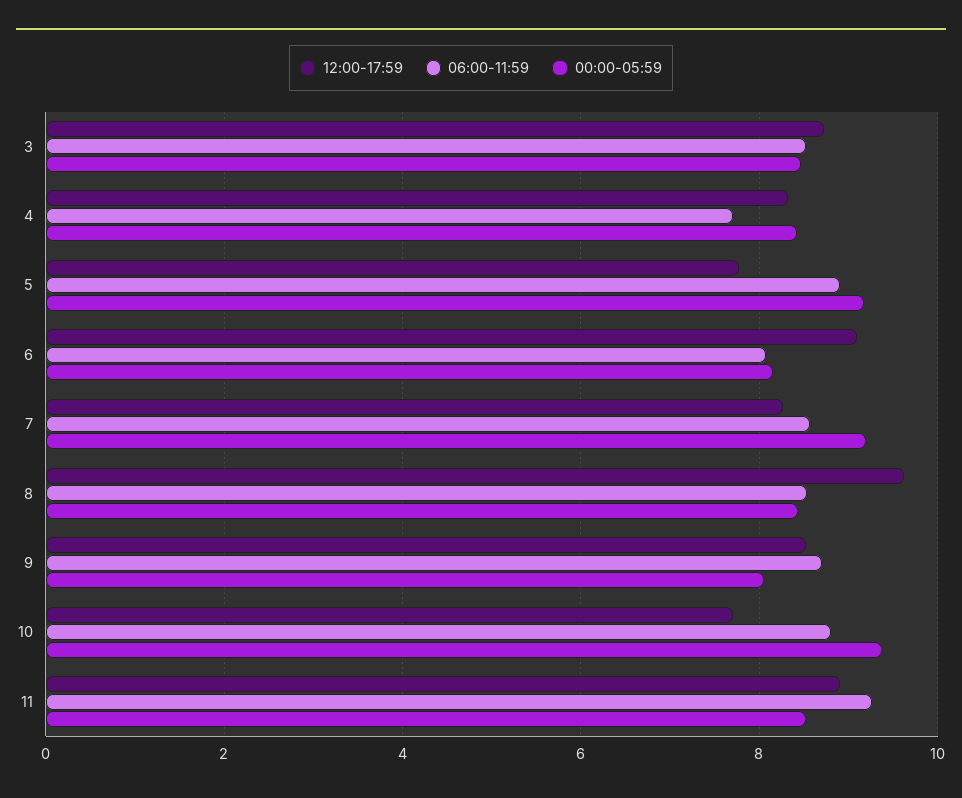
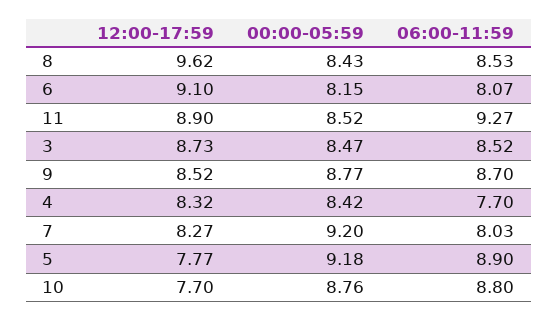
  {
    "12:00-17:59": {
      "3": 8.73,
      "4": 8.32,
      "5": 7.77,
      "6": 9.1,
      "7": 8.27,
      "8": 9.62,
      "9": 8.52,
      "10": 7.7,
      "11": 8.9
    },
    "06:00-11:59": {
      "3": 8.52,
      "4": 7.7,
      "5": 8.9,
      "6": 8.07,
-     "7": 8.6,
+     "7": 8.03,
      "8": 8.53,
      "9": 8.7,
      "10": 8.8,
      "11": 9.27
    },
    "00:00-05:59": {
      "3": 8.47,
      "4": 8.42,
      "5": 9.18,
      "6": 8.15,
      "7": 9.2,
      "8": 8.43,
-     "9": 8,
+     "9": 8.77,
-     "10": 9.4,
+     "10": 8.76,
      "11": 8.52
    }
  }

